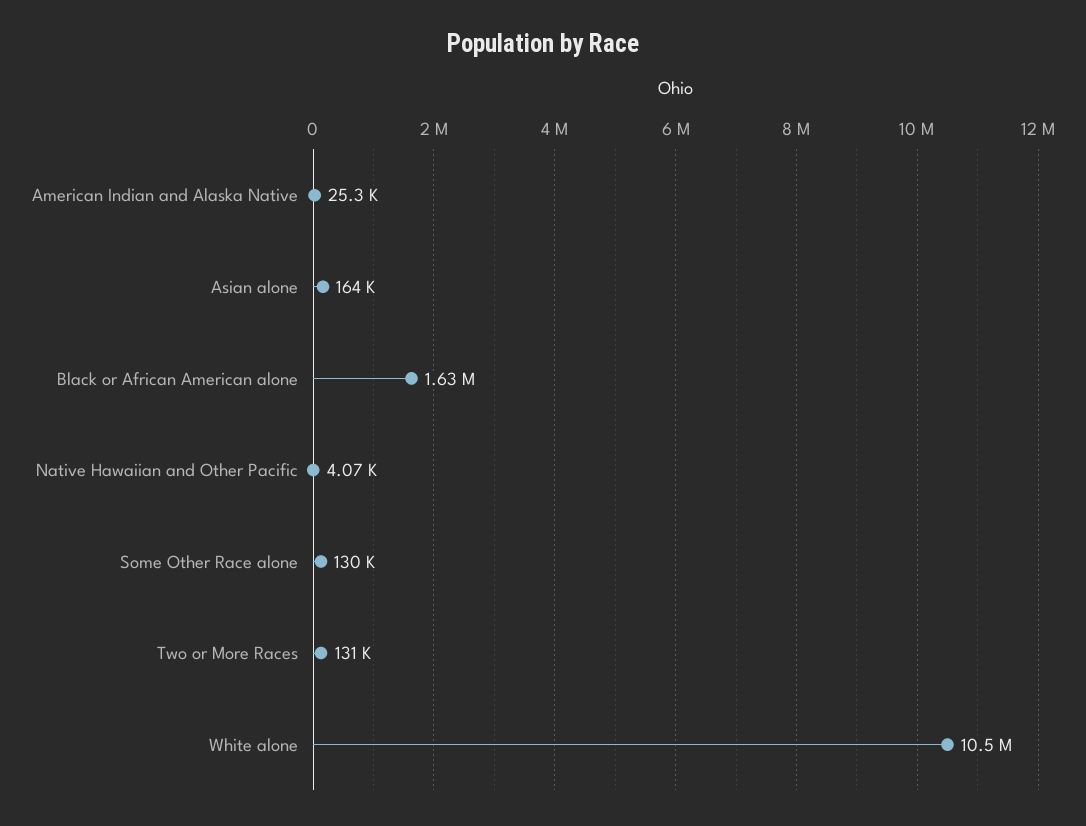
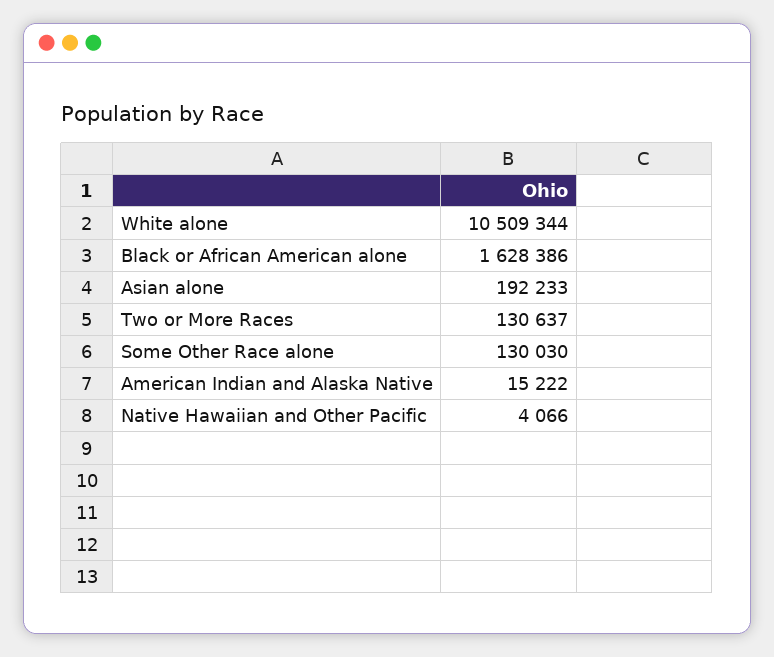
  {
-   "American Indian and Alaska Native": 25300,
+   "American Indian and Alaska Native": 15222,
-   "Asian alone": 164000,
+   "Asian alone": 192233,
    "Black or African American alone": 1628386,
    "Native Hawaiian and Other Pacific": 4066,
    "Some Other Race alone": 130030,
    "Two or More Races": 130637,
    "White alone": 10509344
  }

